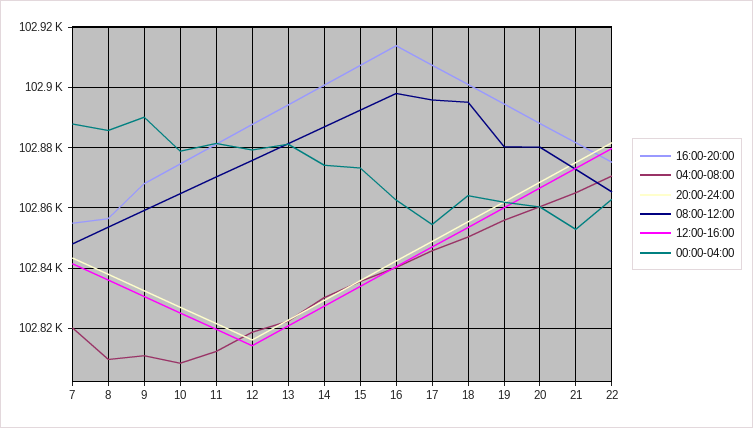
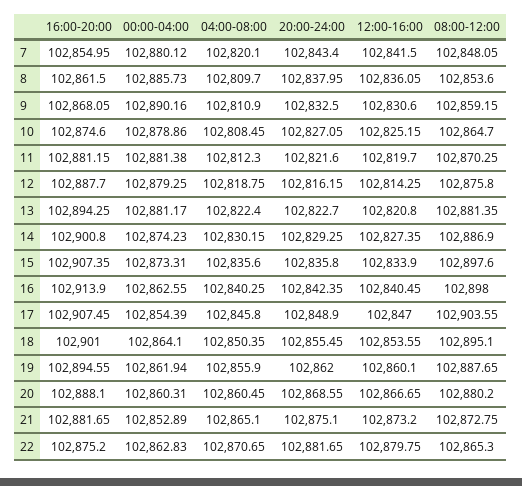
  {
    "16:00-20:00": {
      "7": 102854.95,
-     "8": 102856,
+     "8": 102861.5,
      "9": 102868.05,
      "10": 102874.6,
      "11": 102881.15,
      "12": 102887.7,
      "13": 102894.25,
      "14": 102900.8,
      "15": 102907.35,
      "16": 102913.9,
      "17": 102907.45,
      "18": 102901,
      "19": 102894.55,
      "20": 102888.1,
      "21": 102881.65,
      "22": 102875.2
    },
    "04:00-08:00": {
      "7": 102820.1,
      "8": 102809.7,
      "9": 102810.9,
      "10": 102808.45,
      "11": 102812.3,
      "12": 102818.75,
      "13": 102822.4,
      "14": 102830.15,
      "15": 102835.6,
      "16": 102840.25,
      "17": 102845.8,
      "18": 102850.35,
      "19": 102855.9,
      "20": 102860.45,
      "21": 102865.1,
      "22": 102870.65
    },
    "20:00-24:00": {
      "7": 102843.4,
      "8": 102837.95,
      "9": 102832.5,
      "10": 102827.05,
      "11": 102821.6,
      "12": 102816.15,
      "13": 102822.7,
      "14": 102829.25,
      "15": 102835.8,
      "16": 102842.35,
      "17": 102848.9,
      "18": 102855.45,
      "19": 102862,
      "20": 102868.55,
      "21": 102875.1,
      "22": 102881.65
    },
    "08:00-12:00": {
      "7": 102848.05,
      "8": 102853.6,
      "9": 102859.15,
      "10": 102864.7,
      "11": 102870.25,
      "12": 102875.8,
      "13": 102881.35,
      "14": 102886.9,
-     "15": 102892,
+     "15": 102897.6,
      "16": 102898,
-     "17": 102896,
+     "17": 102903.55,
      "18": 102895.1,
-     "19": 102880,
+     "19": 102887.65,
      "20": 102880.2,
      "21": 102872.75,
      "22": 102865.3
    },
    "12:00-16:00": {
      "7": 102841.5,
      "8": 102836.05,
      "9": 102830.6,
      "10": 102825.15,
      "11": 102819.7,
      "12": 102814.25,
      "13": 102820.8,
      "14": 102827.35,
      "15": 102833.9,
      "16": 102840.45,
      "17": 102847,
      "18": 102853.55,
      "19": 102860.1,
      "20": 102866.65,
      "21": 102873.2,
      "22": 102879.75
    },
    "00:00-04:00": {
-     "7": 102888,
+     "7": 102880.12,
      "8": 102885.73,
      "9": 102890.16,
      "10": 102878.86,
      "11": 102881.38,
      "12": 102879.25,
      "13": 102881.17,
      "14": 102874.23,
      "15": 102873.31,
      "16": 102862.55,
      "17": 102854.39,
      "18": 102864.1,
      "19": 102861.94,
      "20": 102860.31,
      "21": 102852.89,
      "22": 102862.83
    }
  }

